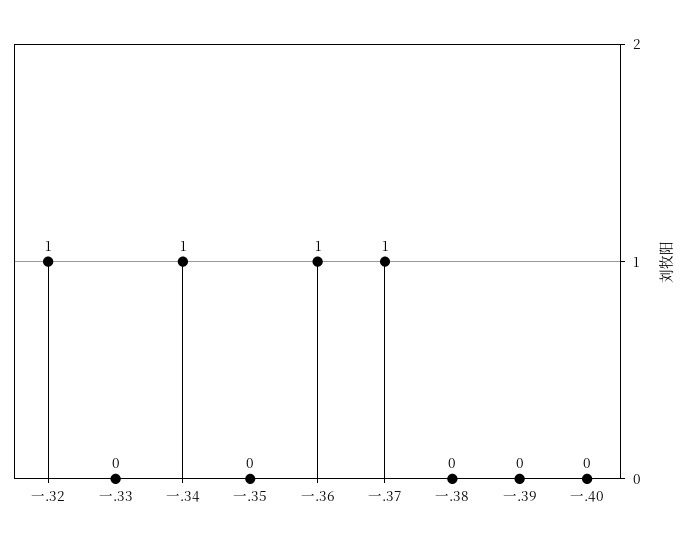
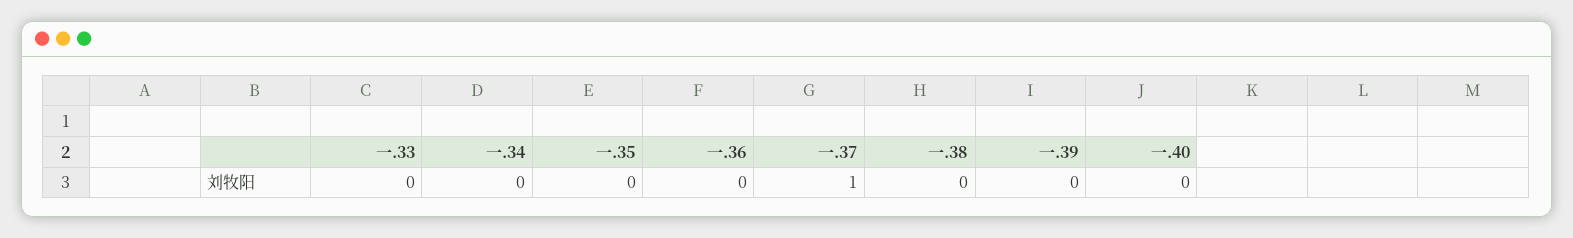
  {
-   "一.32": 1,
    "一.33": 0,
-   "一.34": 1,
+   "一.34": 0,
    "一.35": 0,
-   "一.36": 1,
+   "一.36": 0,
    "一.37": 1,
    "一.38": 0,
    "一.39": 0,
    "一.40": 0
  }

